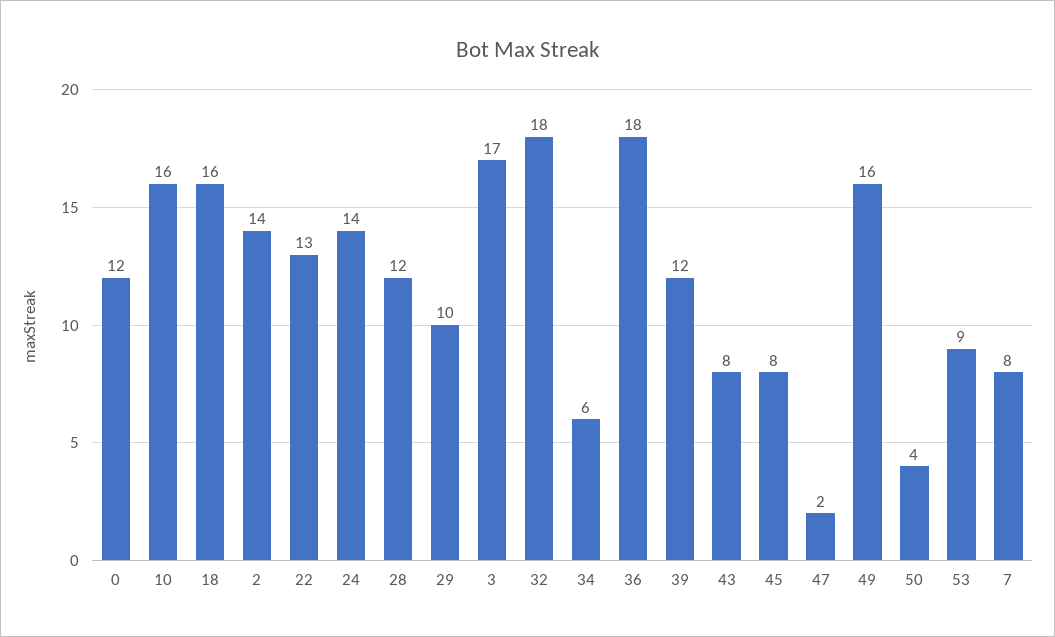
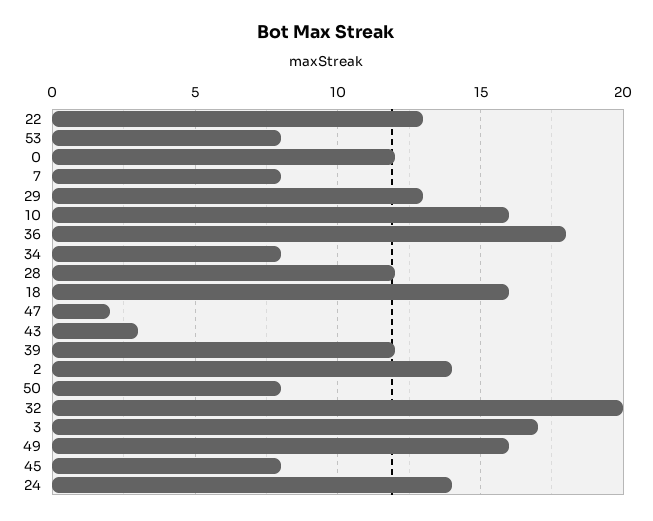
  {
    "0": 12,
    "10": 16,
    "18": 16,
    "2": 14,
    "22": 13,
    "24": 14,
    "28": 12,
-   "29": 10,
+   "29": 13,
    "3": 17,
-   "32": 18,
+   "32": 20,
-   "34": 6,
+   "34": 8,
    "36": 18,
    "39": 12,
-   "43": 8,
+   "43": 3,
    "45": 8,
    "47": 2,
    "49": 16,
-   "50": 4,
+   "50": 8,
-   "53": 9,
+   "53": 8,
    "7": 8
  }

